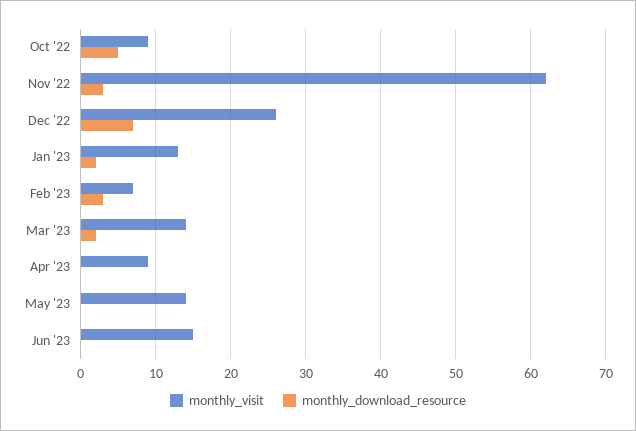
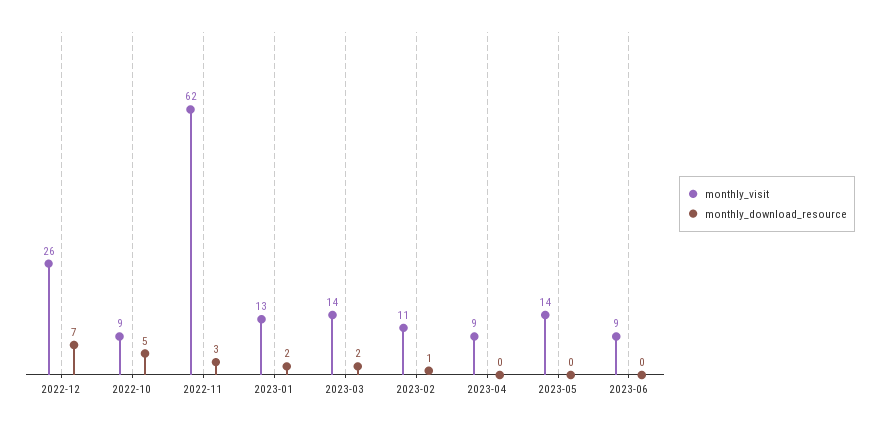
  {
    "monthly_visit": {
      "Oct '22": 9,
      "Nov '22": 62,
      "Dec '22": 26,
      "Jan '23": 13,
-     "Feb '23": 7,
+     "Feb '23": 11,
      "Mar '23": 14,
      "Apr '23": 9,
      "May '23": 14,
-     "Jun '23": 15
+     "Jun '23": 9
    },
    "monthly_download_resource": {
      "Oct '22": 5,
      "Nov '22": 3,
      "Dec '22": 7,
      "Jan '23": 2,
-     "Feb '23": 3,
+     "Feb '23": 1,
      "Mar '23": 2,
      "Apr '23": 0,
      "May '23": 0,
      "Jun '23": 0
    }
  }

